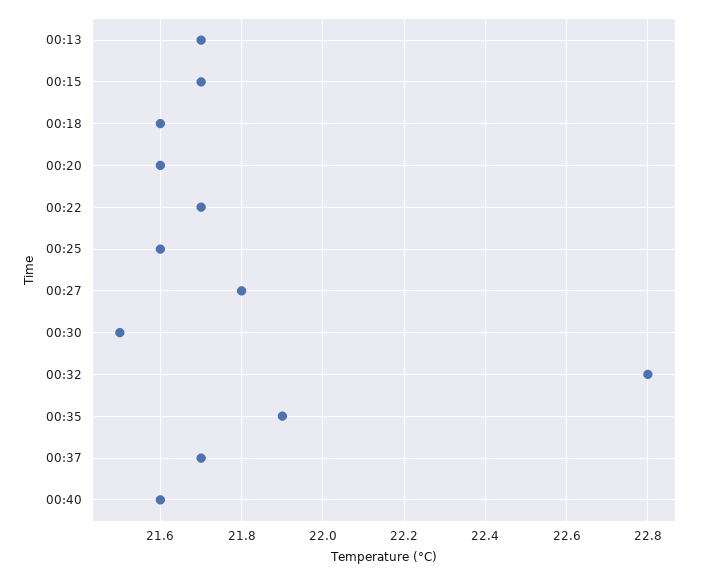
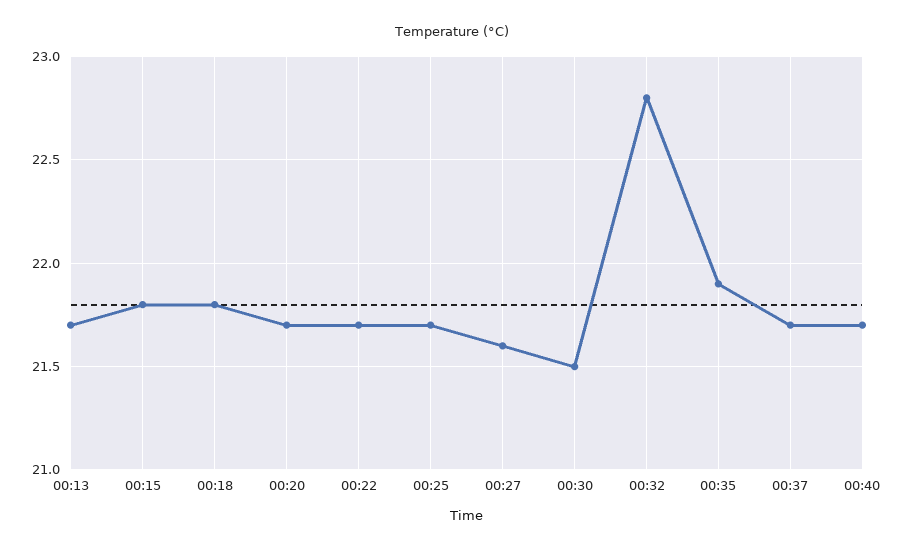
  {
    "00:13": 21.7,
-   "00:15": 21.7,
+   "00:15": 21.8,
-   "00:18": 21.6,
+   "00:18": 21.8,
-   "00:20": 21.6,
+   "00:20": 21.7,
    "00:22": 21.7,
-   "00:25": 21.6,
+   "00:25": 21.7,
-   "00:27": 21.8,
+   "00:27": 21.6,
    "00:30": 21.5,
    "00:32": 22.8,
    "00:35": 21.9,
    "00:37": 21.7,
-   "00:40": 21.6
+   "00:40": 21.7
  }

